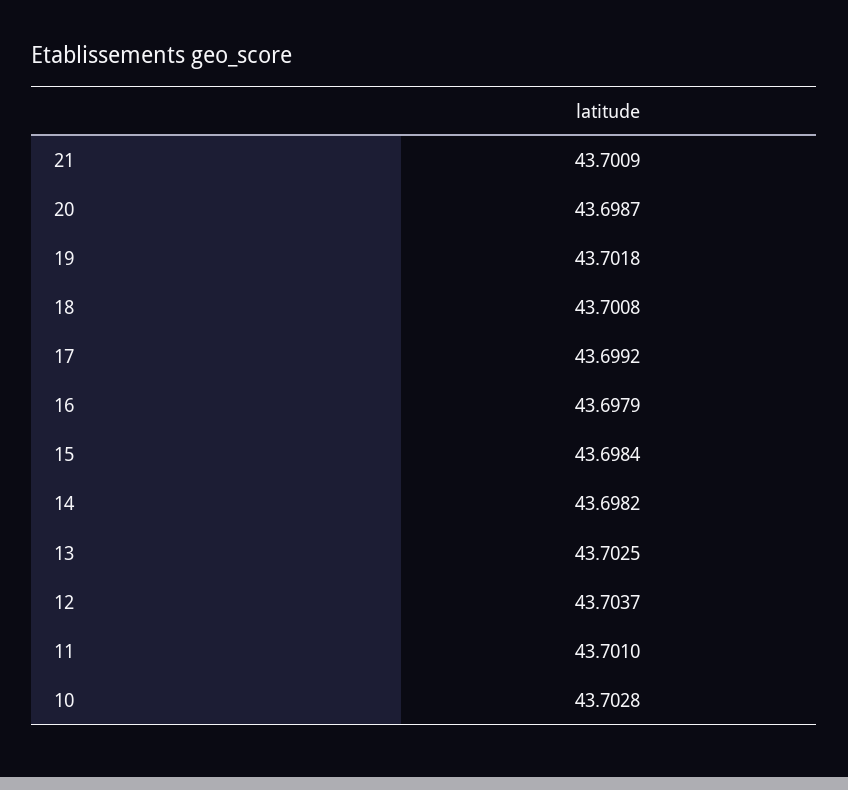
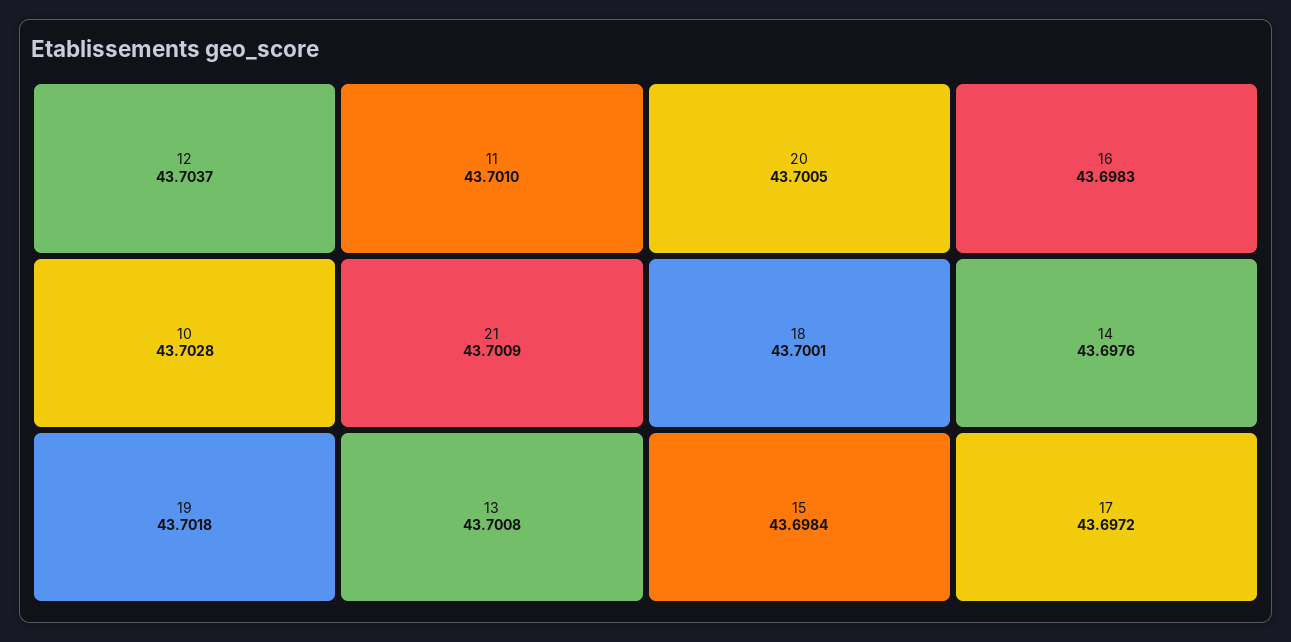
  {
    "21": 43.7009,
-   "20": 43.6987,
+   "20": 43.7005,
    "19": 43.7018,
-   "18": 43.7008,
+   "18": 43.7001,
-   "17": 43.6992,
+   "17": 43.6972,
-   "16": 43.6979,
+   "16": 43.6983,
    "15": 43.6984,
-   "14": 43.6982,
+   "14": 43.6976,
-   "13": 43.7025,
+   "13": 43.7008,
    "12": 43.7037,
    "11": 43.701,
    "10": 43.7028
  }

